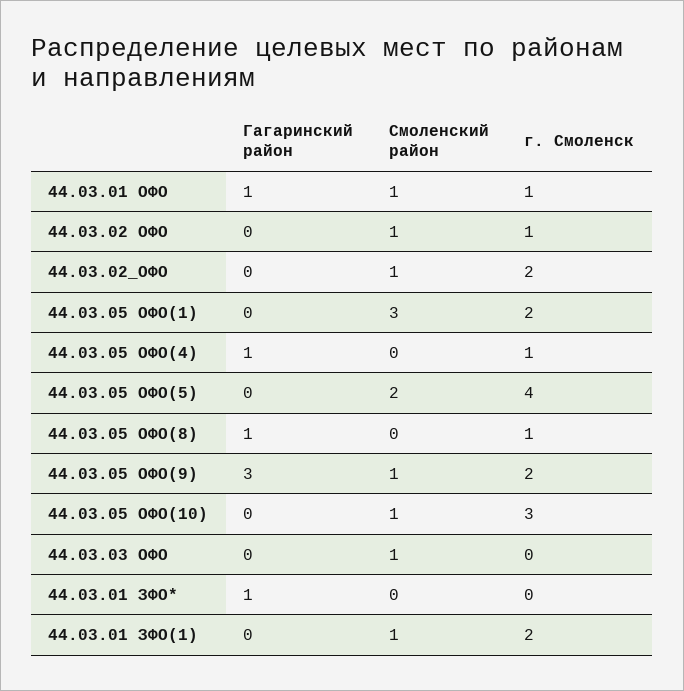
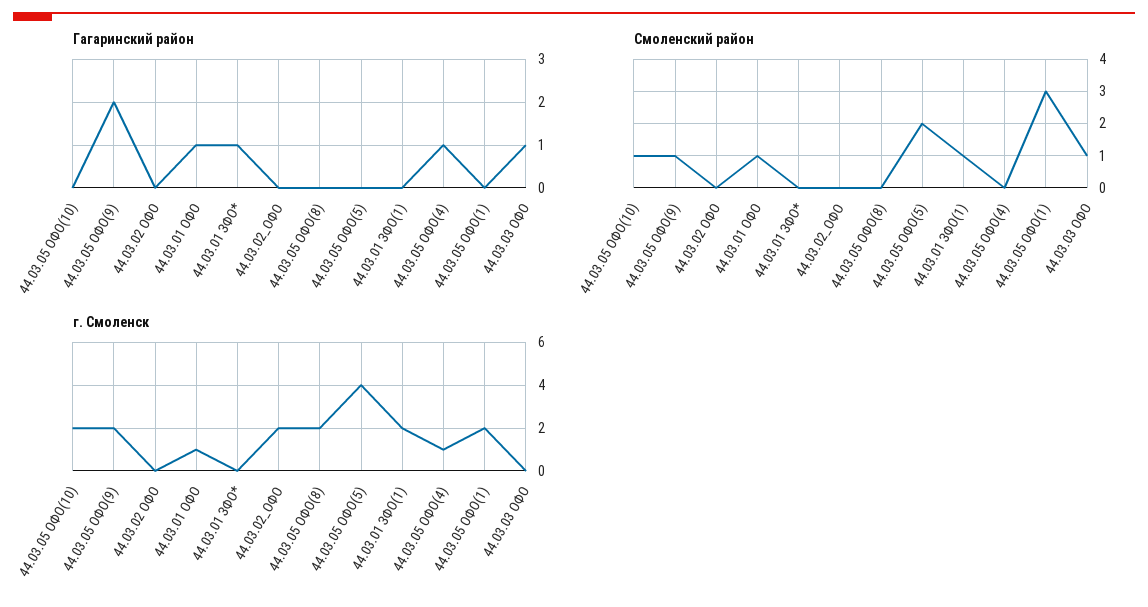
  {
    "Гагаринский район": {
      "44.03.01 ОФО": 1,
      "44.03.02 ОФО": 0,
      "44.03.02_ОФО": 0,
      "44.03.05 ОФО(1)": 0,
      "44.03.05 ОФО(4)": 1,
      "44.03.05 ОФО(5)": 0,
-     "44.03.05 ОФО(8)": 1,
+     "44.03.05 ОФО(8)": 0,
-     "44.03.05 ОФО(9)": 3,
+     "44.03.05 ОФО(9)": 2,
      "44.03.05 ОФО(10)": 0,
-     "44.03.03 ОФО": 0,
+     "44.03.03 ОФО": 1,
      "44.03.01 ЗФО*": 1,
      "44.03.01 ЗФО(1)": 0
    },
    "Смоленский район": {
      "44.03.01 ОФО": 1,
-     "44.03.02 ОФО": 1,
+     "44.03.02 ОФО": 0,
-     "44.03.02_ОФО": 1,
+     "44.03.02_ОФО": 0,
      "44.03.05 ОФО(1)": 3,
      "44.03.05 ОФО(4)": 0,
      "44.03.05 ОФО(5)": 2,
      "44.03.05 ОФО(8)": 0,
      "44.03.05 ОФО(9)": 1,
      "44.03.05 ОФО(10)": 1,
      "44.03.03 ОФО": 1,
      "44.03.01 ЗФО*": 0,
      "44.03.01 ЗФО(1)": 1
    },
    "г. Смоленск": {
      "44.03.01 ОФО": 1,
-     "44.03.02 ОФО": 1,
+     "44.03.02 ОФО": 0,
      "44.03.02_ОФО": 2,
      "44.03.05 ОФО(1)": 2,
      "44.03.05 ОФО(4)": 1,
      "44.03.05 ОФО(5)": 4,
-     "44.03.05 ОФО(8)": 1,
+     "44.03.05 ОФО(8)": 2,
      "44.03.05 ОФО(9)": 2,
-     "44.03.05 ОФО(10)": 3,
+     "44.03.05 ОФО(10)": 2,
      "44.03.03 ОФО": 0,
      "44.03.01 ЗФО*": 0,
      "44.03.01 ЗФО(1)": 2
    }
  }

